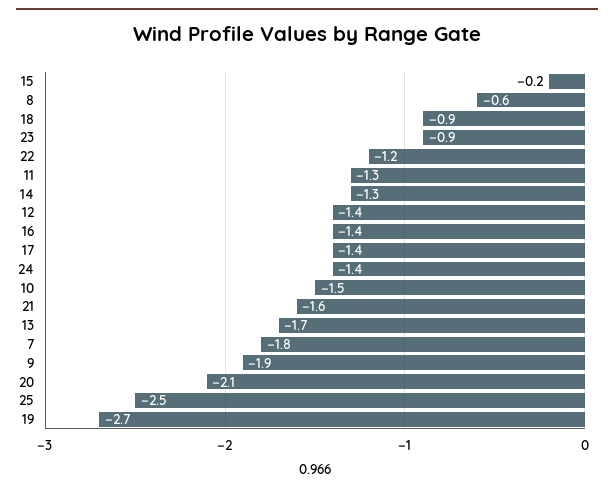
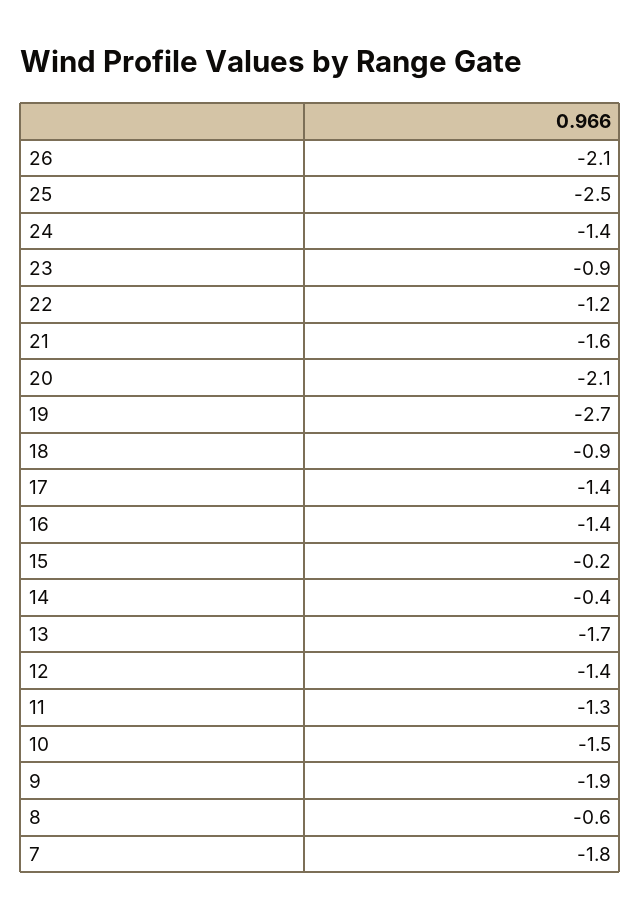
  {
    "15": -0.2,
    "8": -0.6,
    "18": -0.9,
    "23": -0.9,
    "22": -1.2,
    "11": -1.3,
-   "14": -1.3,
+   "14": -0.4,
    "12": -1.4,
    "16": -1.4,
    "17": -1.4,
    "24": -1.4,
    "10": -1.5,
    "21": -1.6,
    "13": -1.7,
    "7": -1.8,
    "9": -1.9,
    "20": -2.1,
    "25": -2.5,
-   "19": -2.7
+   "19": -2.7,
+   "26": -2.1
  }

